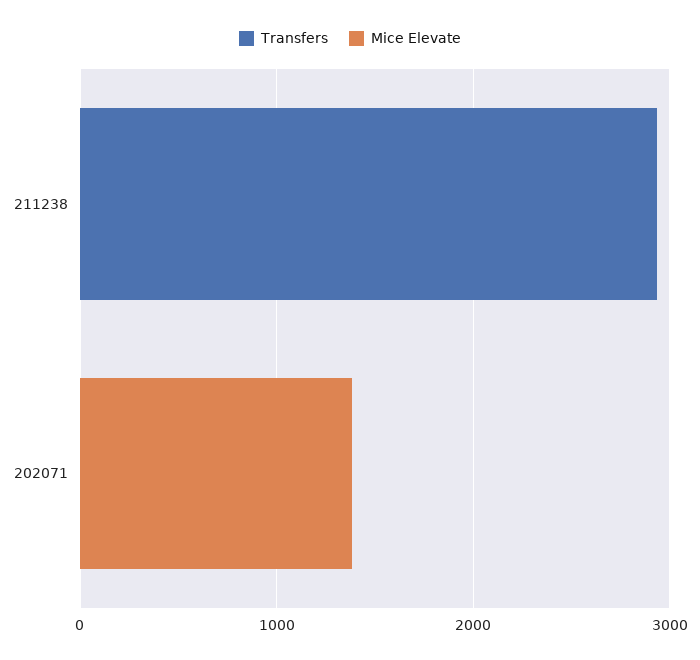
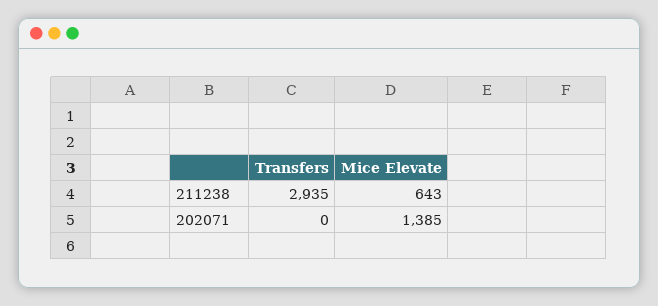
  {
    "Transfers": {
      "211238": 2935,
      "202071": 0
    },
    "Mice Elevate": {
-     "211238": 0,
+     "211238": 643,
      "202071": 1385
    }
  }

